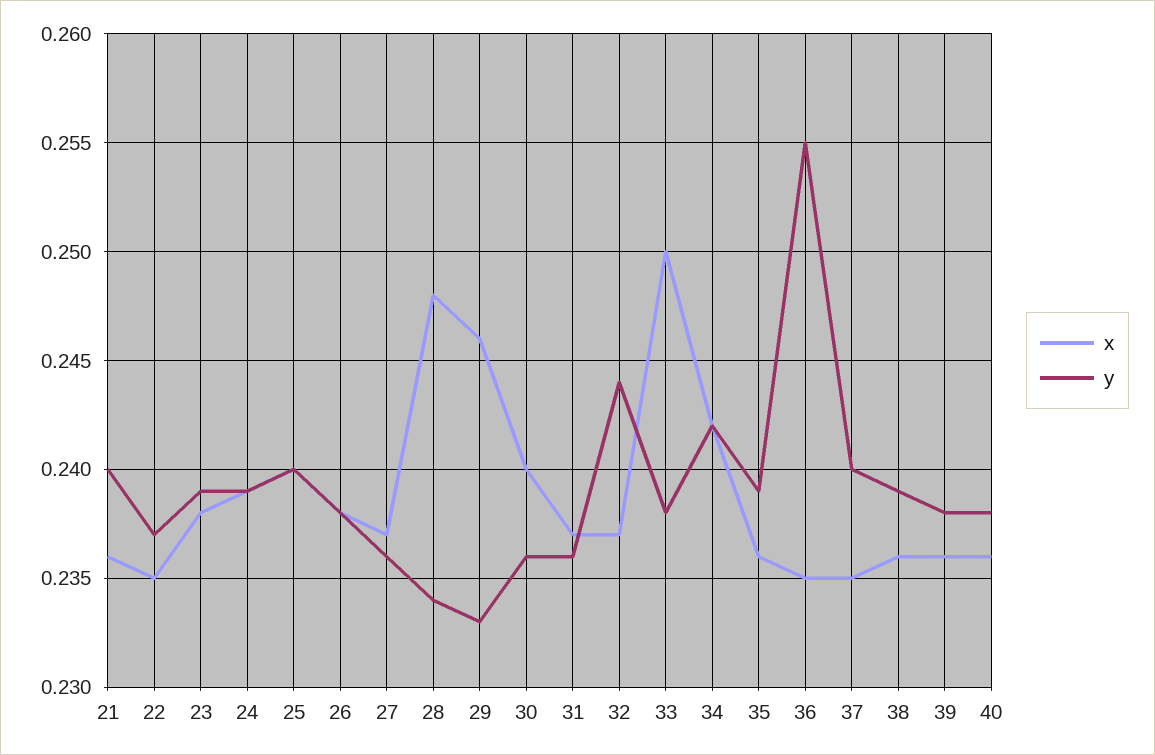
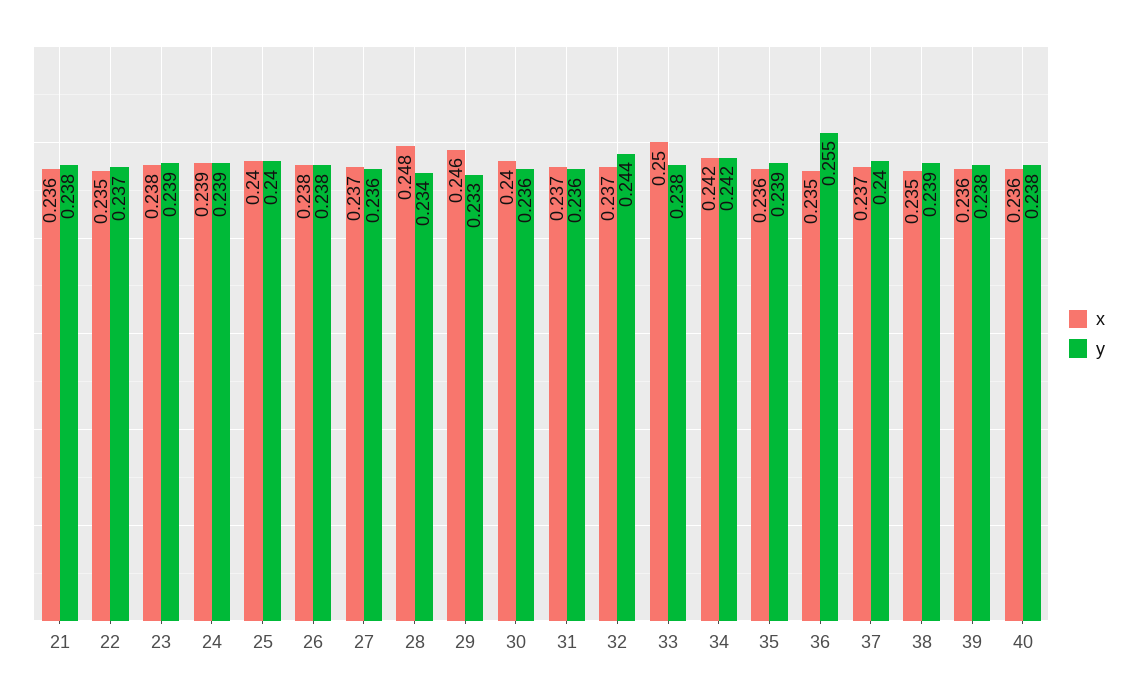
  {
    "x": {
      "21": 0.236,
      "22": 0.235,
      "23": 0.238,
      "24": 0.239,
      "25": 0.24,
      "26": 0.238,
      "27": 0.237,
      "28": 0.248,
      "29": 0.246,
      "30": 0.24,
      "31": 0.237,
      "32": 0.237,
      "33": 0.25,
      "34": 0.242,
      "35": 0.236,
      "36": 0.235,
-     "37": 0.235,
+     "37": 0.237,
-     "38": 0.236,
+     "38": 0.235,
      "39": 0.236,
      "40": 0.236
    },
    "y": {
-     "21": 0.24,
+     "21": 0.238,
      "22": 0.237,
      "23": 0.239,
      "24": 0.239,
      "25": 0.24,
      "26": 0.238,
      "27": 0.236,
      "28": 0.234,
      "29": 0.233,
      "30": 0.236,
      "31": 0.236,
      "32": 0.244,
      "33": 0.238,
      "34": 0.242,
      "35": 0.239,
      "36": 0.255,
      "37": 0.24,
      "38": 0.239,
      "39": 0.238,
      "40": 0.238
    }
  }

